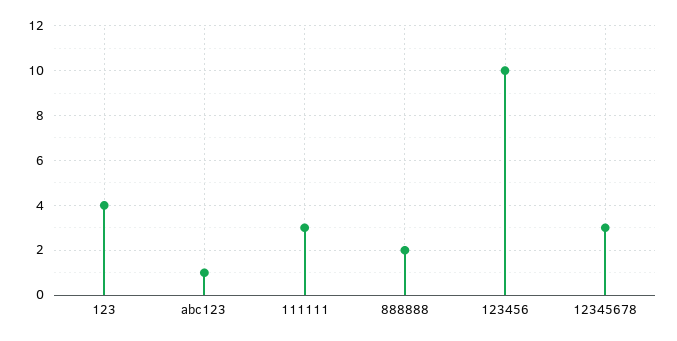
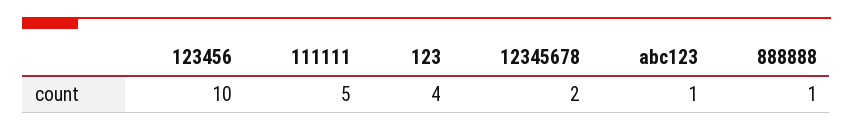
  {
    "123": 4,
    "abc123": 1,
-   "111111": 3,
+   "111111": 5,
-   "888888": 2,
+   "888888": 1,
    "123456": 10,
-   "12345678": 3
+   "12345678": 2
  }

